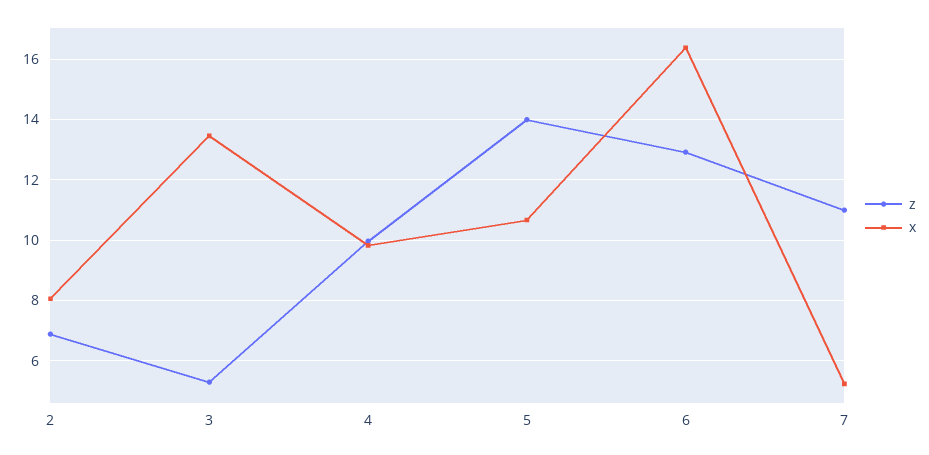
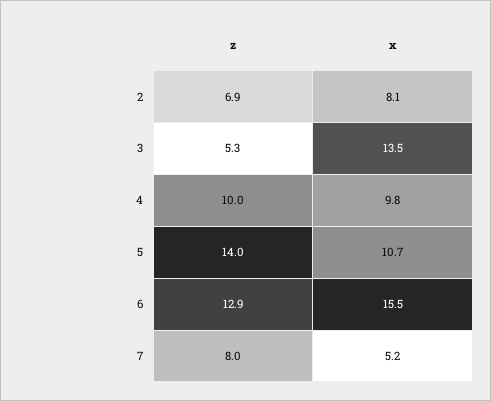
  {
    "z": {
      "2": 6.9,
      "3": 5.3,
      "4": 10,
      "5": 14,
      "6": 12.9,
-     "7": 11
+     "7": 8
    },
    "x": {
      "2": 8.1,
      "3": 13.5,
      "4": 9.8,
      "5": 10.7,
-     "6": 16.4,
+     "6": 15.5,
      "7": 5.2
    }
  }

